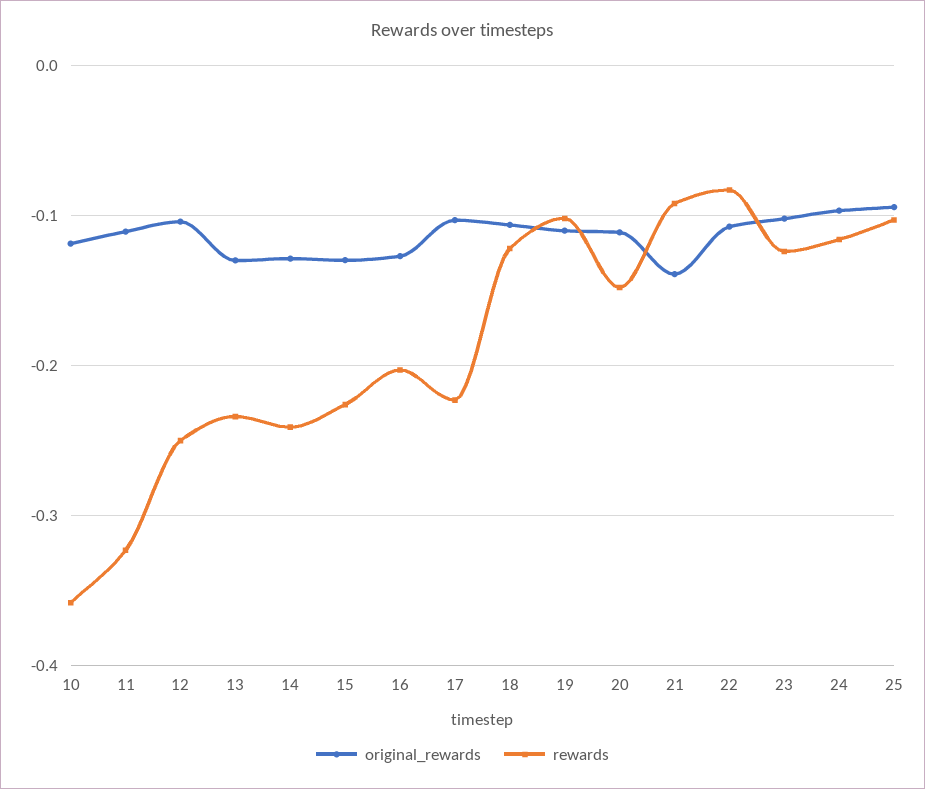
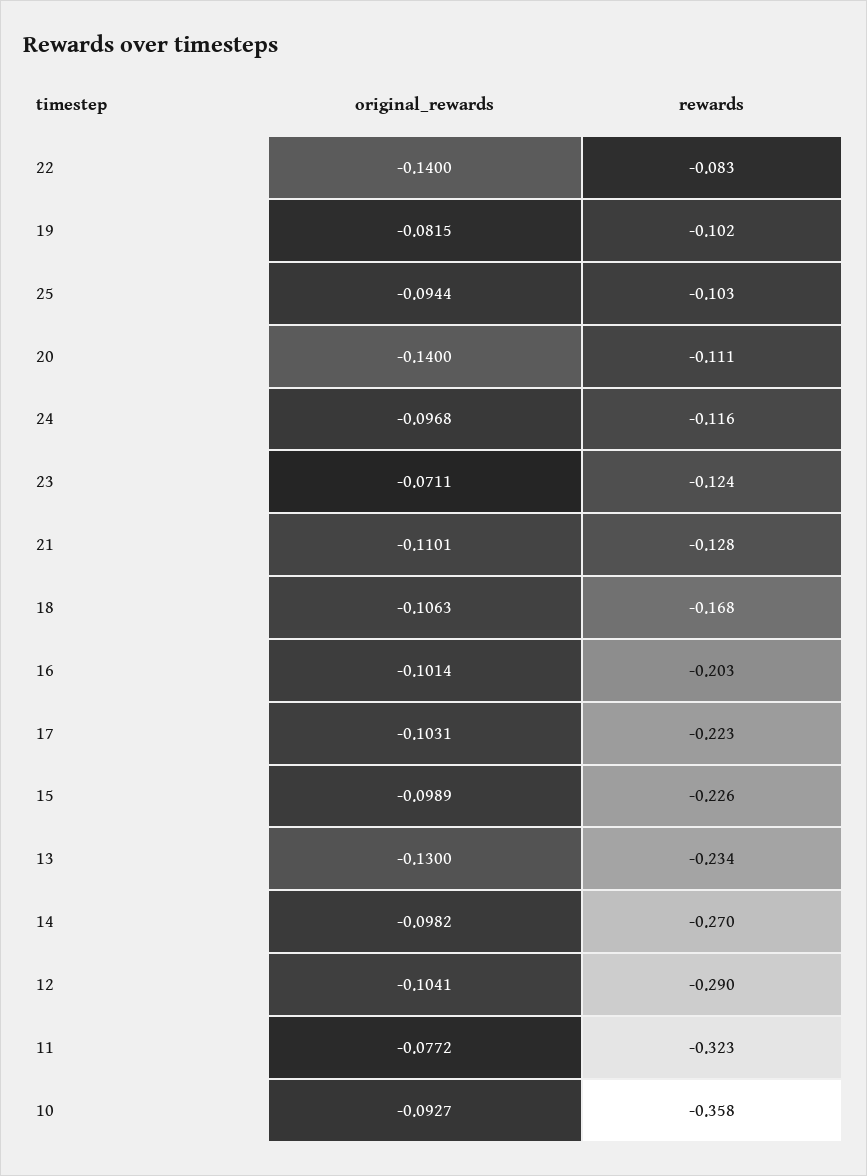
  {
    "original_rewards": {
-     "10": -0.12,
+     "10": -0.0927,
-     "11": -0.11,
+     "11": -0.0772,
      "12": -0.1041,
      "13": -0.13,
-     "14": -0.13,
+     "14": -0.0982,
-     "15": -0.13,
+     "15": -0.0989,
-     "16": -0.13,
+     "16": -0.1014,
      "17": -0.1031,
      "18": -0.1063,
-     "19": -0.11,
+     "19": -0.0815,
-     "20": -0.11,
+     "20": -0.14,
-     "21": -0.14,
+     "21": -0.1101,
-     "22": -0.11,
+     "22": -0.14,
-     "23": -0.1,
+     "23": -0.0711,
      "24": -0.0968,
      "25": -0.0944
    },
    "rewards": {
      "10": -0.358,
      "11": -0.323,
-     "12": -0.25,
+     "12": -0.29,
      "13": -0.234,
-     "14": -0.24,
+     "14": -0.27,
      "15": -0.226,
      "16": -0.203,
      "17": -0.223,
-     "18": -0.12,
+     "18": -0.168,
      "19": -0.102,
-     "20": -0.15,
+     "20": -0.111,
-     "21": -0.09,
+     "21": -0.128,
      "22": -0.083,
      "23": -0.124,
      "24": -0.116,
      "25": -0.103
    }
  }

